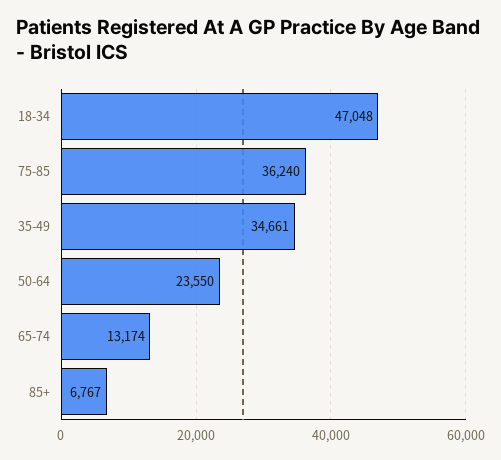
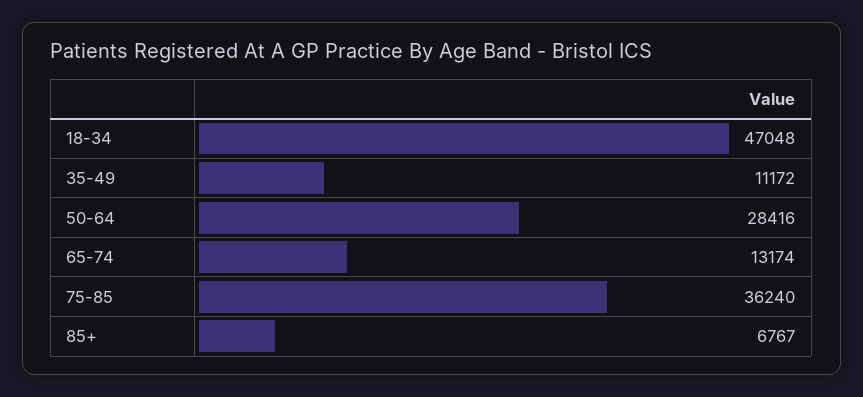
  {
    "18-34": 47048,
    "75-85": 36240,
-   "35-49": 34661,
+   "35-49": 11172,
-   "50-64": 23550,
+   "50-64": 28416,
    "65-74": 13174,
    "85+": 6767
  }

